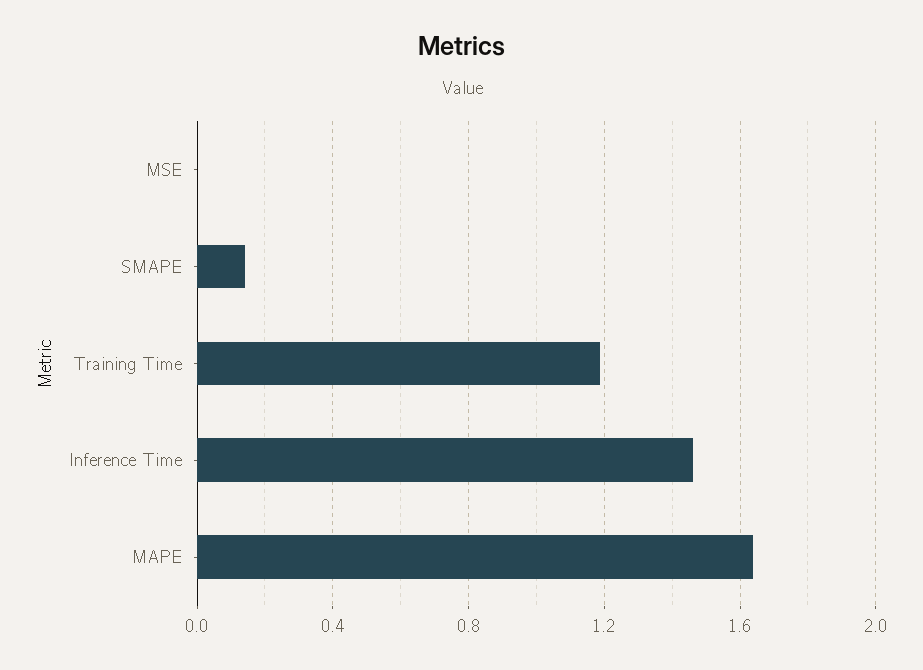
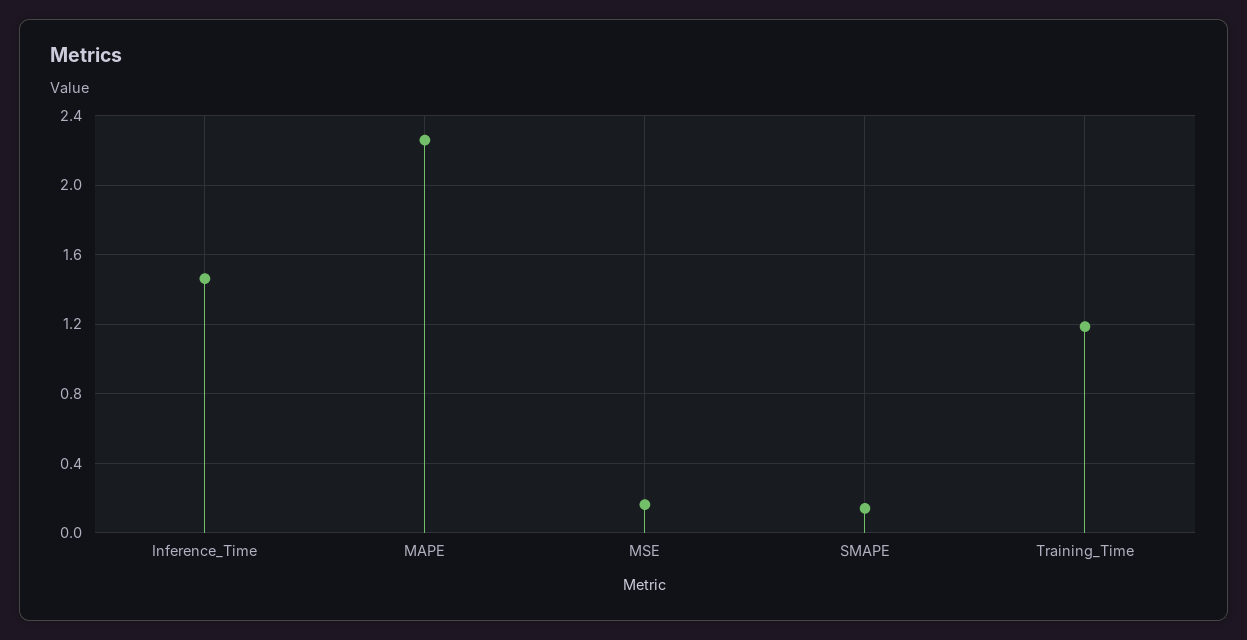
  {
-   "MSE": 0,
+   "MSE": 0.15,
    "SMAPE": 0.15,
    "Training Time": 1.2,
    "Inference Time": 1.45,
-   "MAPE": 1.65
+   "MAPE": 2.25
  }

